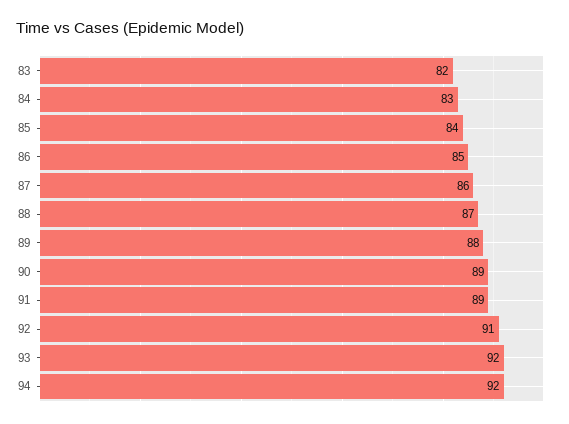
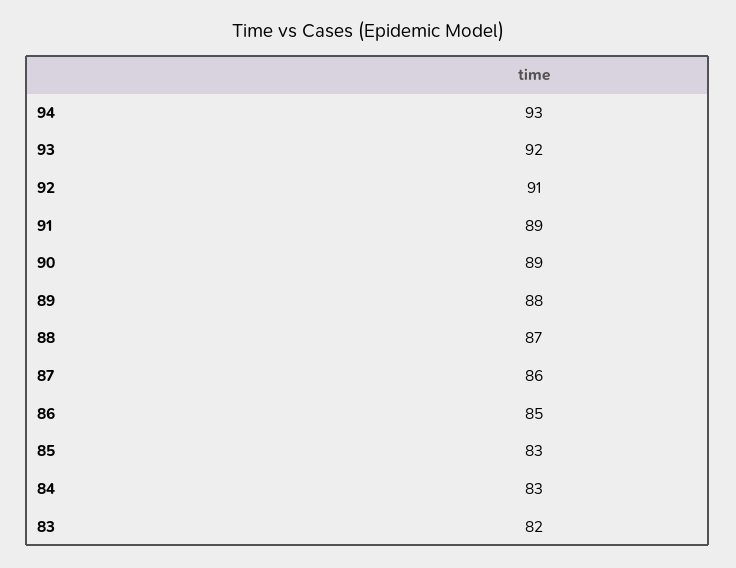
  {
    "83": 82,
    "84": 83,
-   "85": 84,
+   "85": 83,
    "86": 85,
    "87": 86,
    "88": 87,
    "89": 88,
    "90": 89,
    "91": 89,
    "92": 91,
    "93": 92,
-   "94": 92
+   "94": 93
  }

